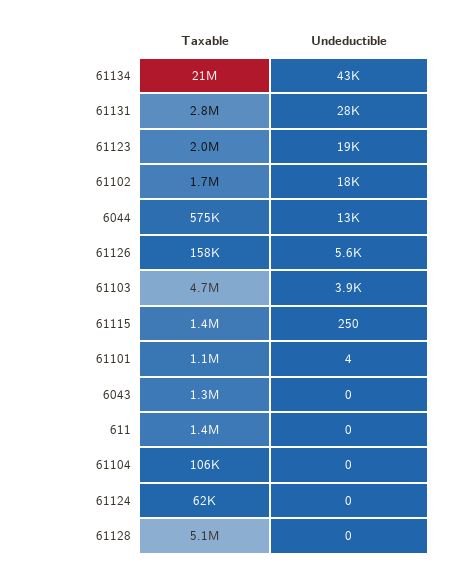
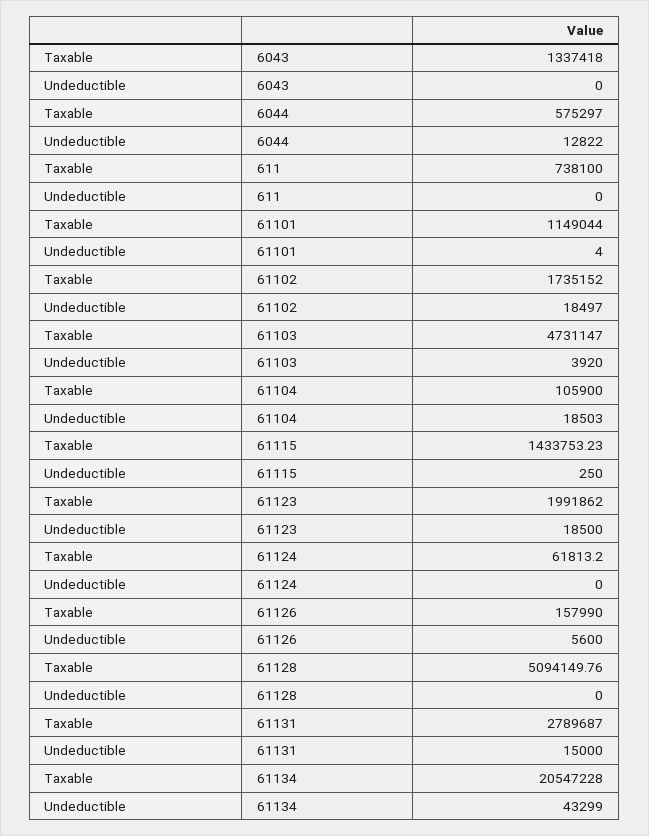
  {
    "Taxable": {
      "61134": 20547228,
      "61131": 2789687,
      "61123": 1991862,
      "61102": 1735152,
      "6044": 575297,
      "61126": 157990,
      "61103": 4731147,
      "61115": 1433753.23,
      "61101": 1149044,
      "6043": 1337418,
-     "611": 1400000,
+     "611": 738100,
      "61104": 105900,
      "61124": 61813.2,
      "61128": 5094149.76
    },
    "Undeductible": {
      "61134": 43299,
-     "61131": 28000,
+     "61131": 15000,
      "61123": 18500,
      "61102": 18497,
      "6044": 12822,
      "61126": 5600,
      "61103": 3920,
      "61115": 250,
      "61101": 4,
      "6043": 0,
      "611": 0,
-     "61104": 0,
+     "61104": 18503,
      "61124": 0,
      "61128": 0
    }
  }

